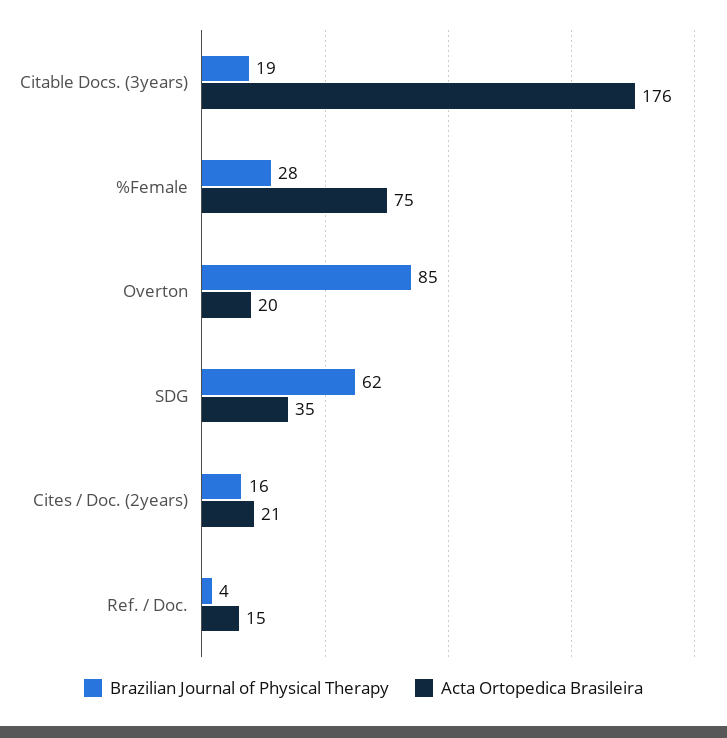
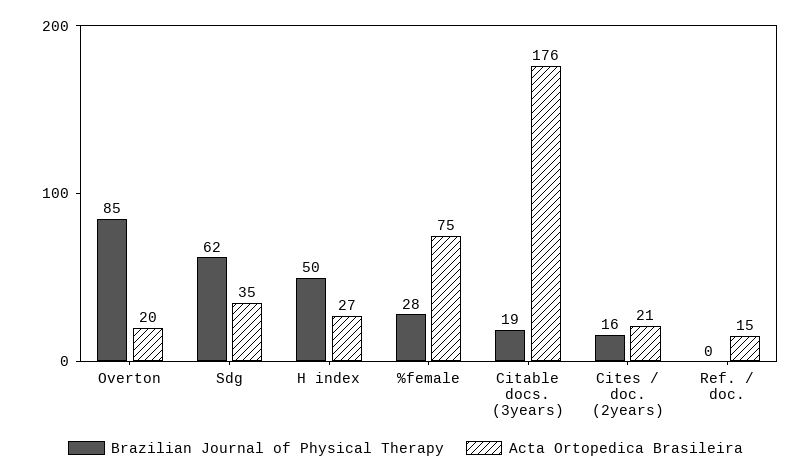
  {
    "Brazilian Journal of Physical Therapy": {
      "Citable Docs. (3years)": 19,
      "%Female": 28,
      "Overton": 85,
      "SDG": 62,
      "Cites / Doc. (2years)": 16,
-     "Ref. / Doc.": 4
+     "Ref. / Doc.": 0,
+     "H index": 50
    },
    "Acta Ortopedica Brasileira": {
      "Citable Docs. (3years)": 176,
      "%Female": 75,
      "Overton": 20,
      "SDG": 35,
      "Cites / Doc. (2years)": 21,
-     "Ref. / Doc.": 15
+     "Ref. / Doc.": 15,
+     "H index": 27
    }
  }

